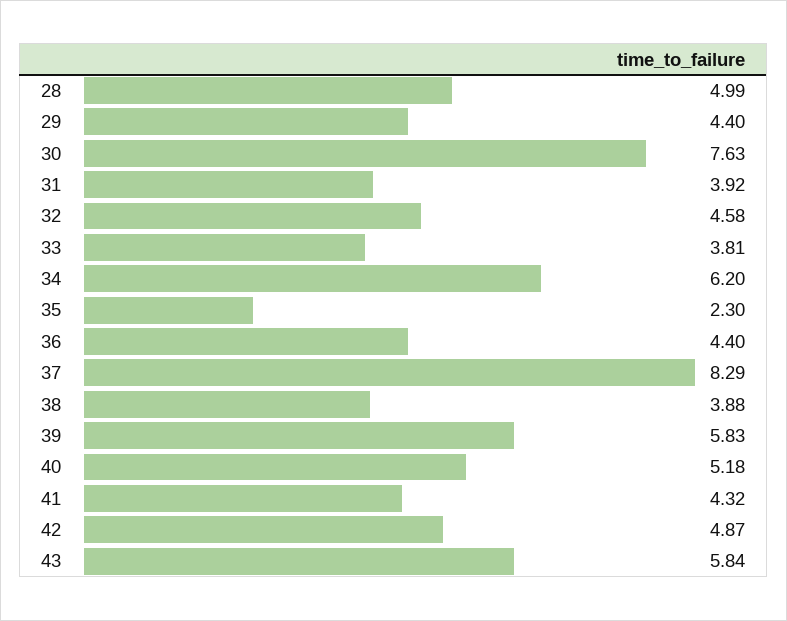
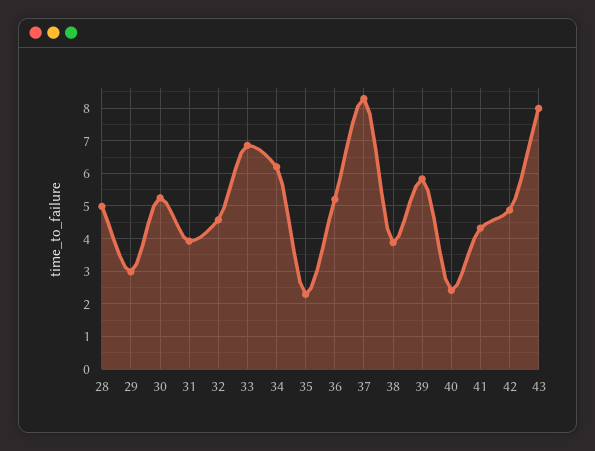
  {
    "28": 4.99,
-   "29": 4.4,
+   "29": 3,
-   "30": 7.63,
+   "30": 5.2,
    "31": 3.92,
    "32": 4.58,
-   "33": 3.81,
+   "33": 6.8,
    "34": 6.2,
    "35": 2.3,
-   "36": 4.4,
+   "36": 5.2,
    "37": 8.29,
    "38": 3.88,
    "39": 5.83,
-   "40": 5.18,
+   "40": 2.4,
    "41": 4.32,
    "42": 4.87,
-   "43": 5.84
+   "43": 8
  }

